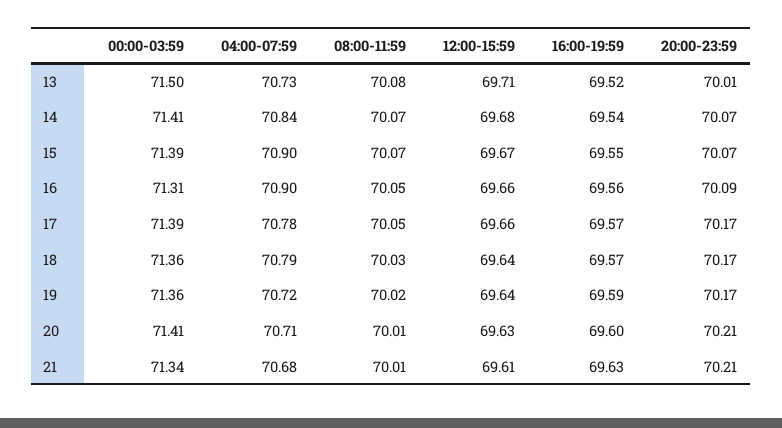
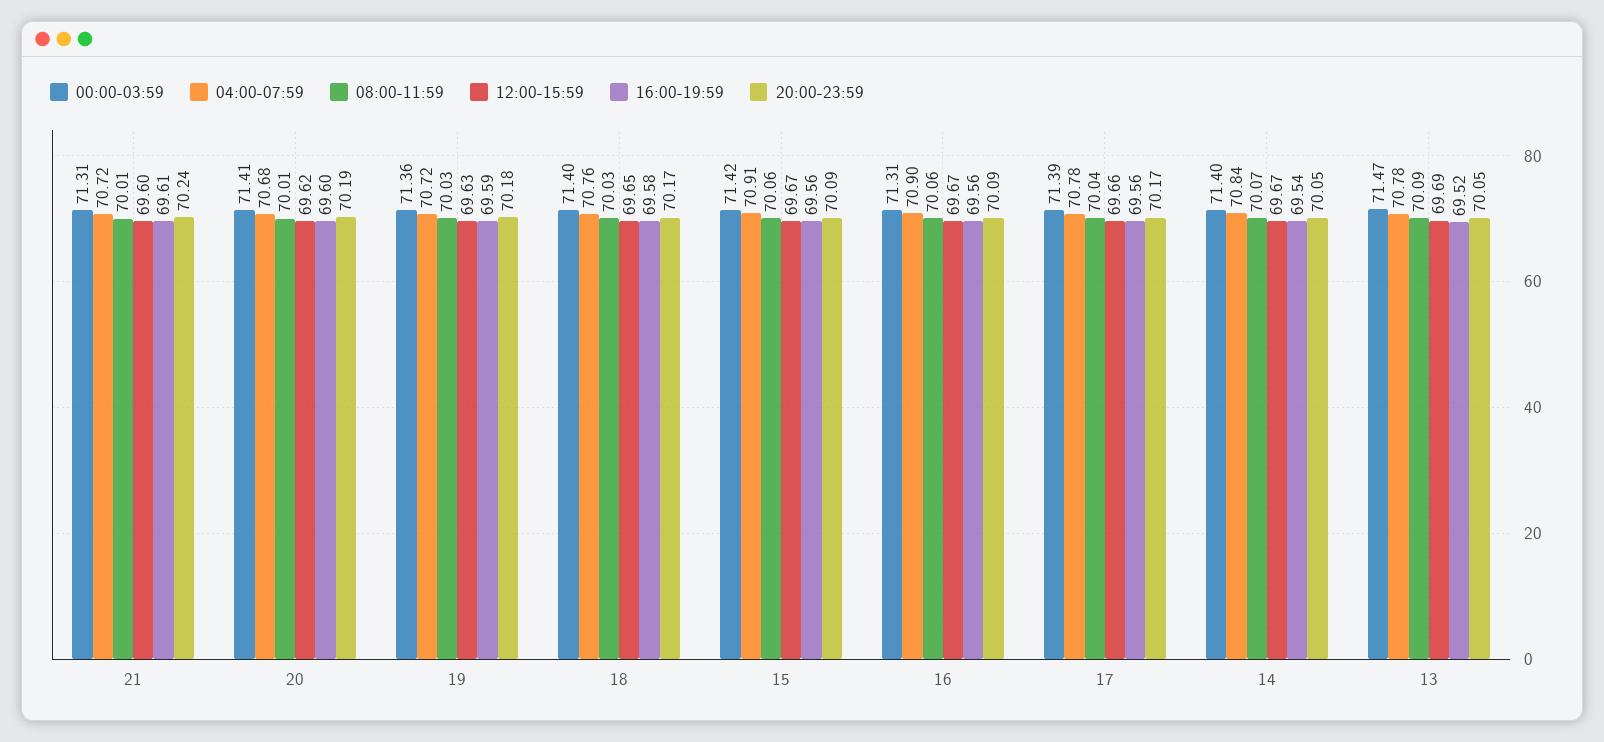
  {
    "00:00-03:59": {
-     "13": 71.5,
+     "13": 71.47,
-     "14": 71.41,
+     "14": 71.4,
-     "15": 71.39,
+     "15": 71.42,
      "16": 71.31,
      "17": 71.39,
-     "18": 71.36,
+     "18": 71.4,
      "19": 71.36,
      "20": 71.41,
-     "21": 71.34
+     "21": 71.31
    },
    "04:00-07:59": {
-     "13": 70.73,
+     "13": 70.78,
      "14": 70.84,
-     "15": 70.9,
+     "15": 70.91,
      "16": 70.9,
      "17": 70.78,
-     "18": 70.79,
+     "18": 70.76,
      "19": 70.72,
-     "20": 70.71,
+     "20": 70.68,
-     "21": 70.68
+     "21": 70.72
    },
    "08:00-11:59": {
-     "13": 70.08,
+     "13": 70.09,
      "14": 70.07,
-     "15": 70.07,
+     "15": 70.06,
-     "16": 70.05,
+     "16": 70.06,
-     "17": 70.05,
+     "17": 70.04,
      "18": 70.03,
-     "19": 70.02,
+     "19": 70.03,
      "20": 70.01,
      "21": 70.01
    },
    "12:00-15:59": {
-     "13": 69.71,
+     "13": 69.69,
-     "14": 69.68,
+     "14": 69.67,
      "15": 69.67,
-     "16": 69.66,
+     "16": 69.67,
      "17": 69.66,
-     "18": 69.64,
+     "18": 69.65,
-     "19": 69.64,
+     "19": 69.63,
-     "20": 69.63,
+     "20": 69.62,
-     "21": 69.61
+     "21": 69.6
    },
    "16:00-19:59": {
      "13": 69.52,
      "14": 69.54,
-     "15": 69.55,
+     "15": 69.56,
      "16": 69.56,
-     "17": 69.57,
+     "17": 69.56,
-     "18": 69.57,
+     "18": 69.58,
      "19": 69.59,
      "20": 69.6,
-     "21": 69.63
+     "21": 69.61
    },
    "20:00-23:59": {
-     "13": 70.01,
+     "13": 70.05,
-     "14": 70.07,
+     "14": 70.05,
-     "15": 70.07,
+     "15": 70.09,
      "16": 70.09,
      "17": 70.17,
      "18": 70.17,
-     "19": 70.17,
+     "19": 70.18,
-     "20": 70.21,
+     "20": 70.19,
-     "21": 70.21
+     "21": 70.24
    }
  }

